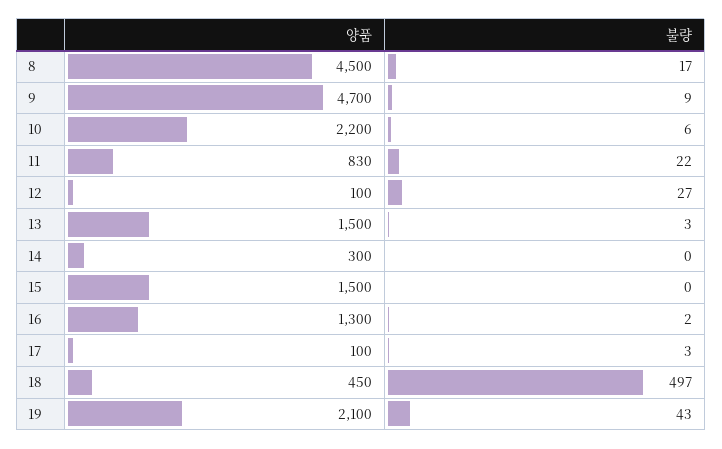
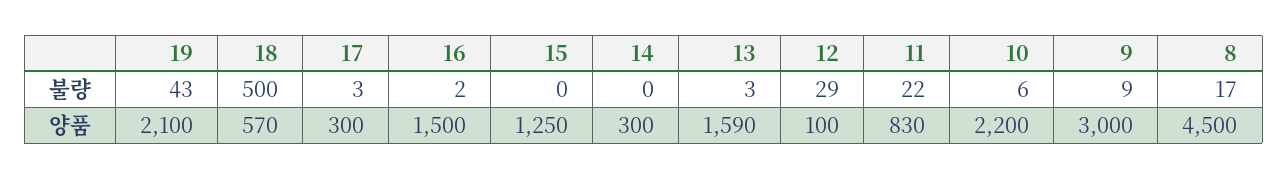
  {
    "양품": {
      "8": 4500,
-     "9": 4700,
+     "9": 3000,
      "10": 2200,
      "11": 830,
      "12": 100,
-     "13": 1500,
+     "13": 1590,
      "14": 300,
-     "15": 1500,
+     "15": 1250,
-     "16": 1300,
+     "16": 1500,
-     "17": 100,
+     "17": 300,
-     "18": 450,
+     "18": 570,
      "19": 2100
    },
    "불량": {
      "8": 17,
      "9": 9,
      "10": 6,
      "11": 22,
-     "12": 27,
+     "12": 29,
      "13": 3,
      "14": 0,
      "15": 0,
      "16": 2,
      "17": 3,
-     "18": 497,
+     "18": 500,
      "19": 43
    }
  }

